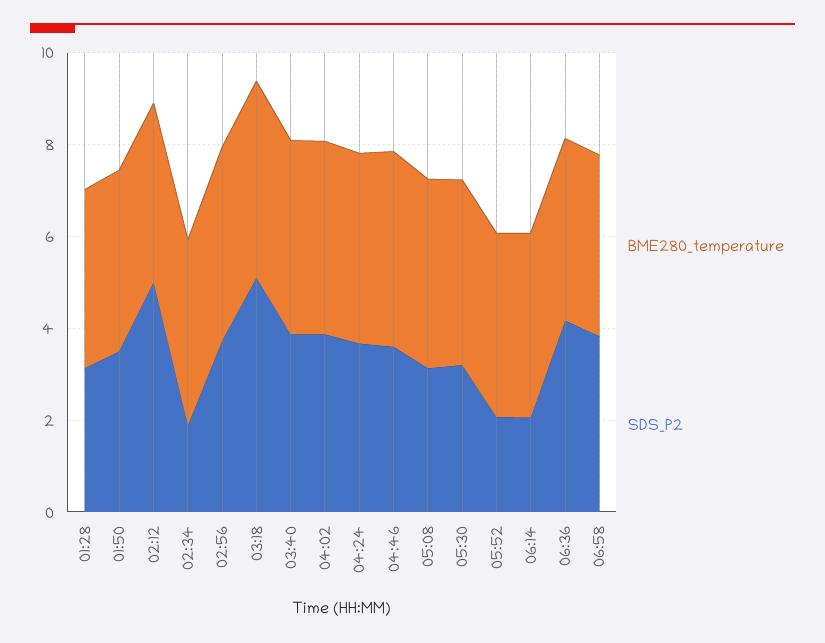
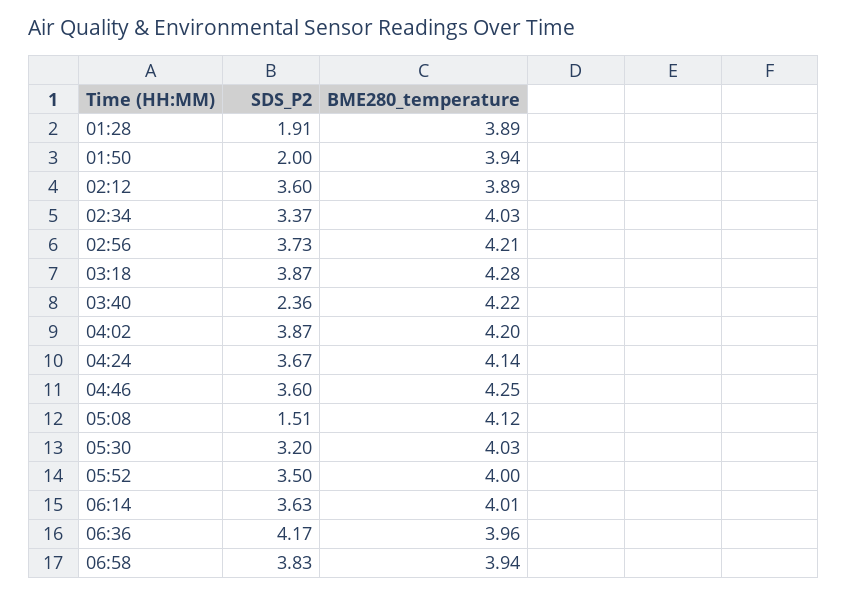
  {
    "BME280_temperature": {
      "01:28": 3.89,
      "01:50": 3.94,
      "02:12": 3.89,
      "02:34": 4.03,
      "02:56": 4.21,
      "03:18": 4.28,
      "03:40": 4.22,
      "04:02": 4.2,
      "04:24": 4.14,
      "04:46": 4.25,
      "05:08": 4.12,
      "05:30": 4.03,
      "05:52": 4,
      "06:14": 4.01,
      "06:36": 3.96,
      "06:58": 3.94
    },
    "SDS_P2": {
-     "01:28": 3,
+     "01:28": 1.91,
-     "01:50": 3.5,
+     "01:50": 2,
-     "02:12": 5,
+     "02:12": 3.6,
-     "02:34": 2,
+     "02:34": 3.37,
      "02:56": 3.73,
-     "03:18": 5,
+     "03:18": 3.87,
-     "03:40": 4,
+     "03:40": 2.36,
      "04:02": 3.87,
      "04:24": 3.67,
      "04:46": 3.6,
-     "05:08": 3,
+     "05:08": 1.51,
      "05:30": 3.2,
-     "05:52": 2,
+     "05:52": 3.5,
-     "06:14": 2,
+     "06:14": 3.63,
      "06:36": 4.17,
      "06:58": 3.83
    }
  }

